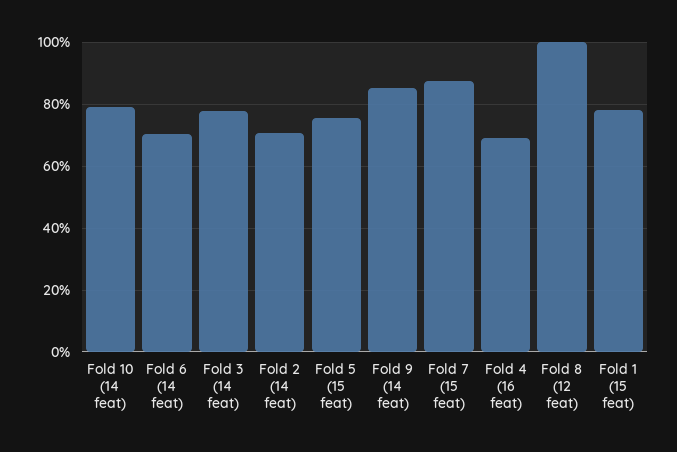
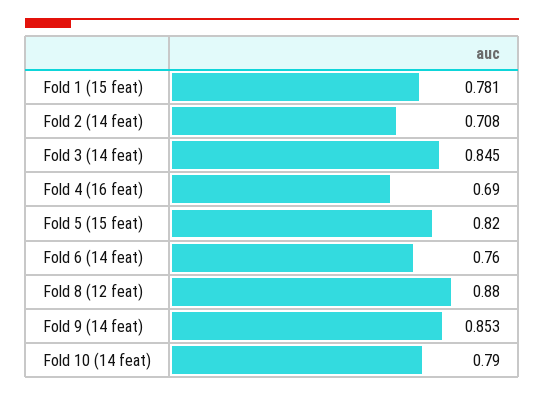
  {
    "Fold 10 (14 feat)": 0.79,
-   "Fold 6 (14 feat)": 0.7,
+   "Fold 6 (14 feat)": 0.76,
-   "Fold 3 (14 feat)": 0.78,
+   "Fold 3 (14 feat)": 0.845,
    "Fold 2 (14 feat)": 0.708,
-   "Fold 5 (15 feat)": 0.76,
+   "Fold 5 (15 feat)": 0.82,
    "Fold 9 (14 feat)": 0.853,
-   "Fold 7 (15 feat)": 0.88,
    "Fold 4 (16 feat)": 0.69,
-   "Fold 8 (12 feat)": 1,
+   "Fold 8 (12 feat)": 0.88,
    "Fold 1 (15 feat)": 0.781
  }

